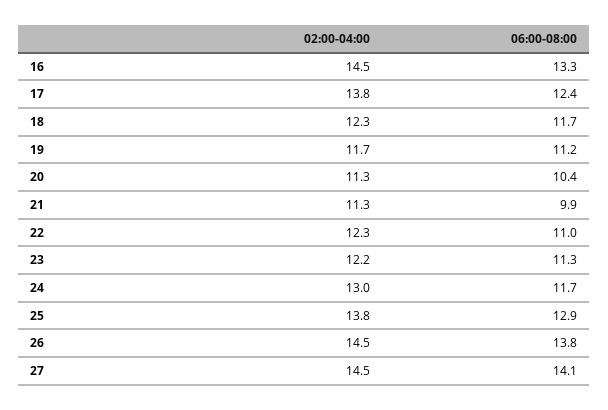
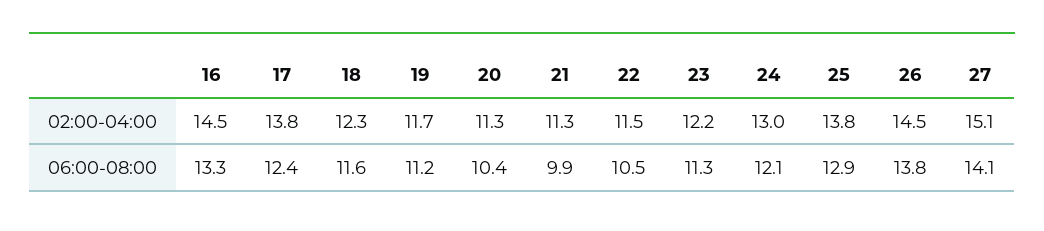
  {
    "02:00-04:00": {
      "16": 14.5,
      "17": 13.8,
      "18": 12.3,
      "19": 11.7,
      "20": 11.3,
      "21": 11.3,
-     "22": 12.3,
+     "22": 11.5,
      "23": 12.2,
      "24": 13,
      "25": 13.8,
      "26": 14.5,
-     "27": 14.5
+     "27": 15.1
    },
    "06:00-08:00": {
      "16": 13.3,
      "17": 12.4,
-     "18": 11.7,
+     "18": 11.6,
      "19": 11.2,
      "20": 10.4,
      "21": 9.9,
-     "22": 11,
+     "22": 10.5,
      "23": 11.3,
-     "24": 11.7,
+     "24": 12.1,
      "25": 12.9,
      "26": 13.8,
      "27": 14.1
    }
  }

